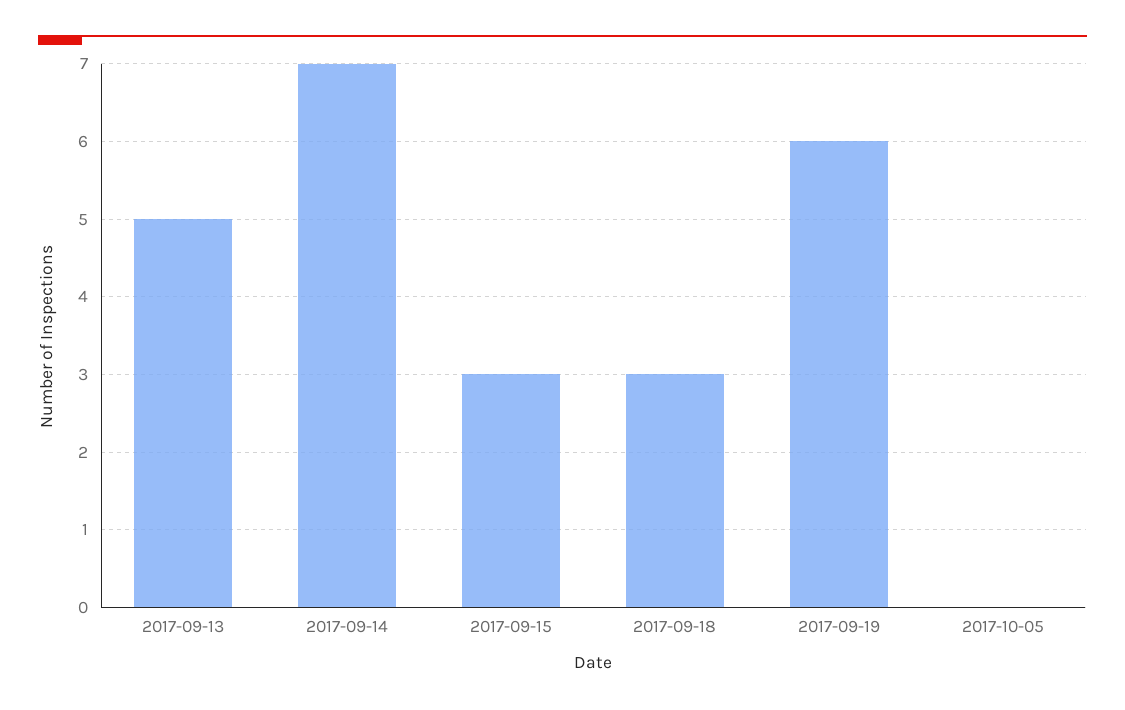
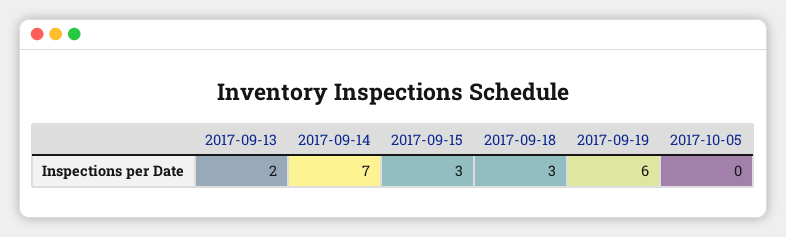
  {
-   "2017-09-13": 5,
+   "2017-09-13": 2,
    "2017-09-14": 7,
    "2017-09-15": 3,
    "2017-09-18": 3,
    "2017-09-19": 6,
    "2017-10-05": 0
  }

